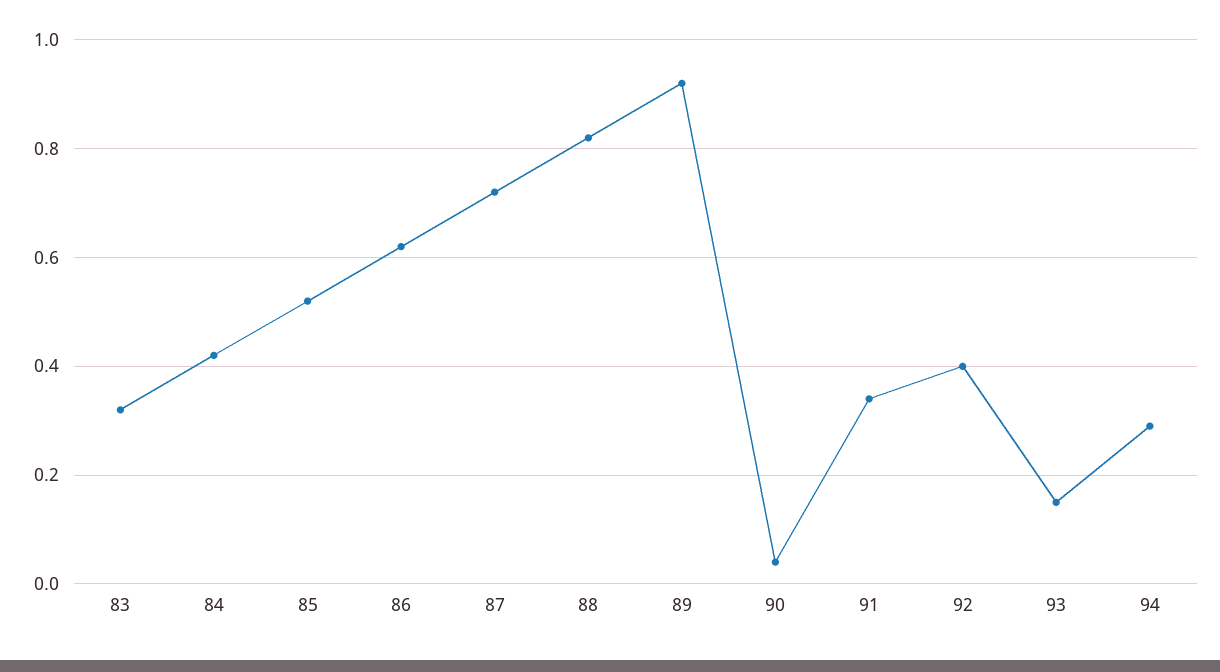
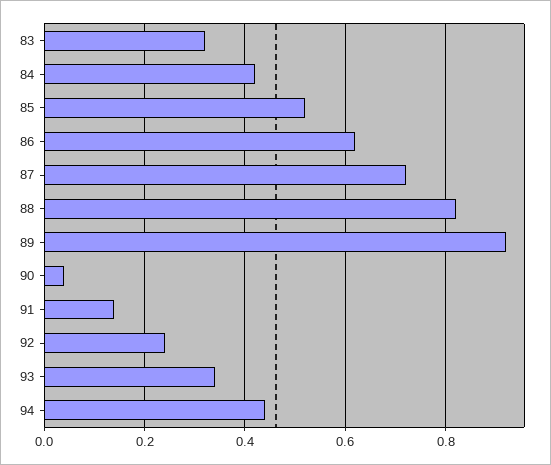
  {
    "83": 0.3,
    "84": 0.4,
    "85": 0.5,
    "86": 0.6,
    "87": 0.7,
    "88": 0.8,
    "89": 0.9,
    "90": 0.05,
-   "91": 0.35,
+   "91": 0.15,
-   "92": 0.4,
+   "92": 0.25,
-   "93": 0.15,
+   "93": 0.35,
-   "94": 0.3
+   "94": 0.45
  }

